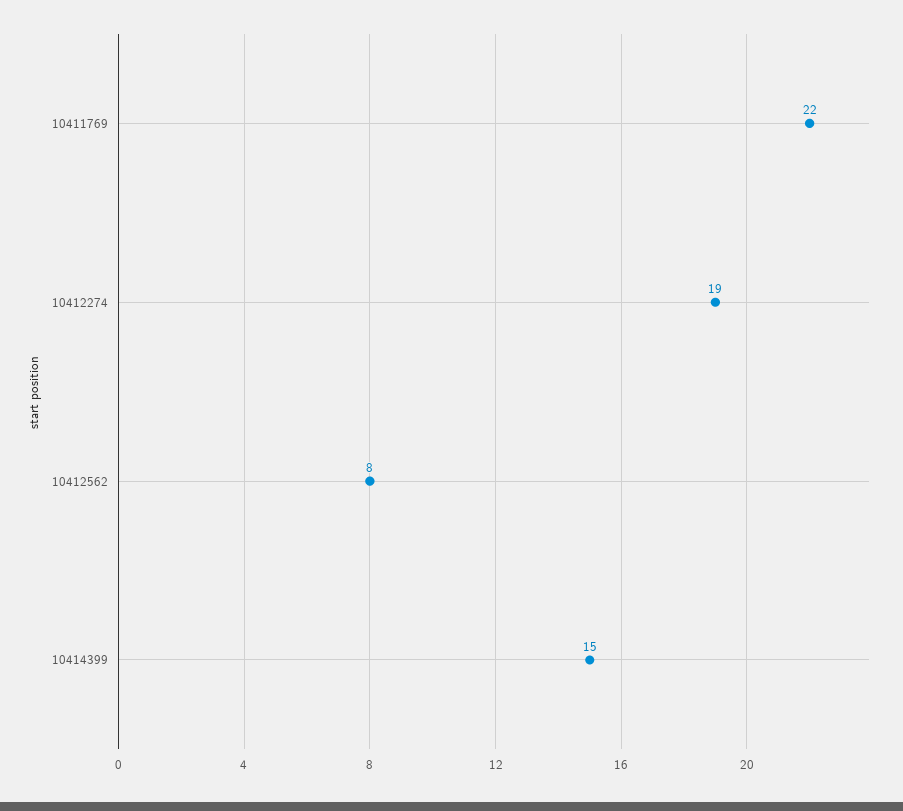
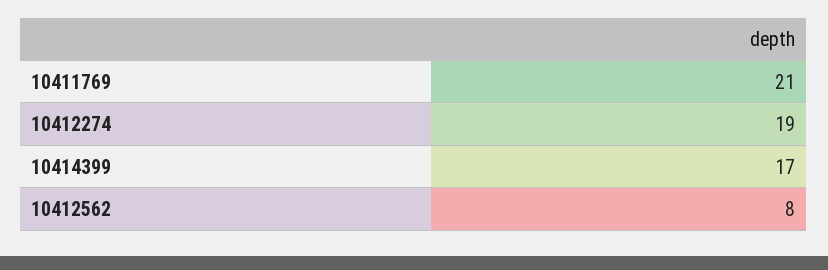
  {
-   "10411769": 22,
+   "10411769": 21,
    "10412274": 19,
    "10412562": 8,
-   "10414399": 15
+   "10414399": 17
  }

